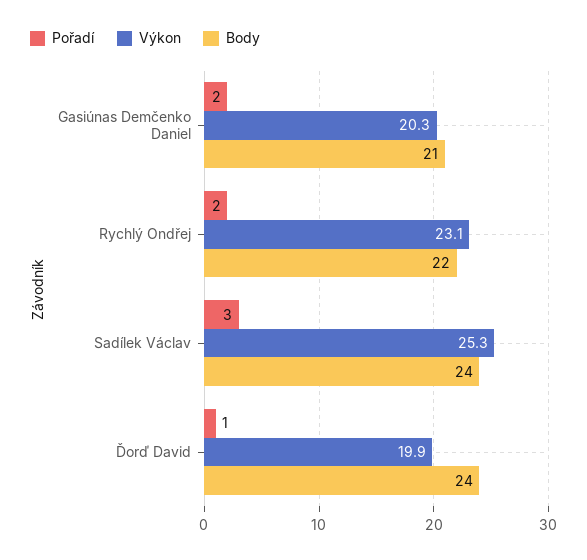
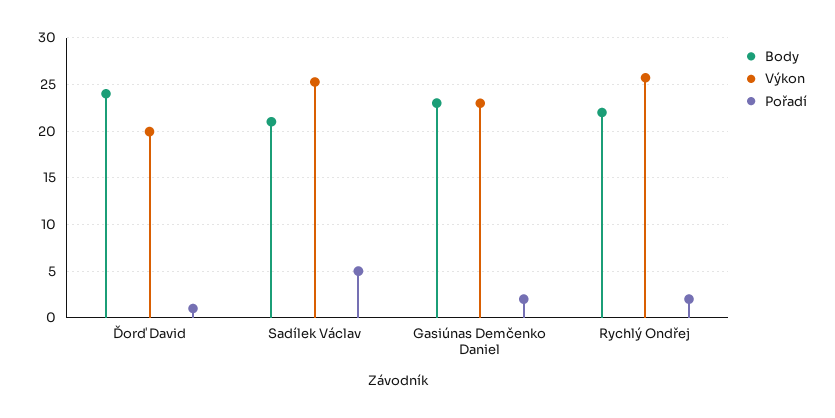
  {
    "Pořadí": {
      "Gasiúnas Demčenko Daniel": 2,
      "Rychlý Ondřej": 2,
-     "Sadílek Václav": 3,
+     "Sadílek Václav": 5,
      "Ďorď David": 1
    },
    "Výkon": {
-     "Gasiúnas Demčenko Daniel": 20.3,
+     "Gasiúnas Demčenko Daniel": 23,
-     "Rychlý Ondřej": 23.1,
+     "Rychlý Ondřej": 26,
      "Sadílek Václav": 25.3,
      "Ďorď David": 19.9
    },
    "Body": {
-     "Gasiúnas Demčenko Daniel": 21,
+     "Gasiúnas Demčenko Daniel": 23,
      "Rychlý Ondřej": 22,
-     "Sadílek Václav": 24,
+     "Sadílek Václav": 21,
      "Ďorď David": 24
    }
  }

